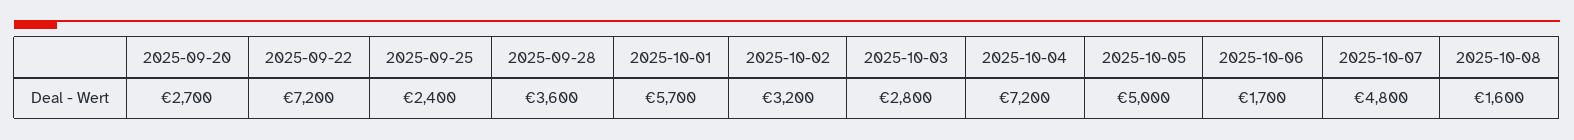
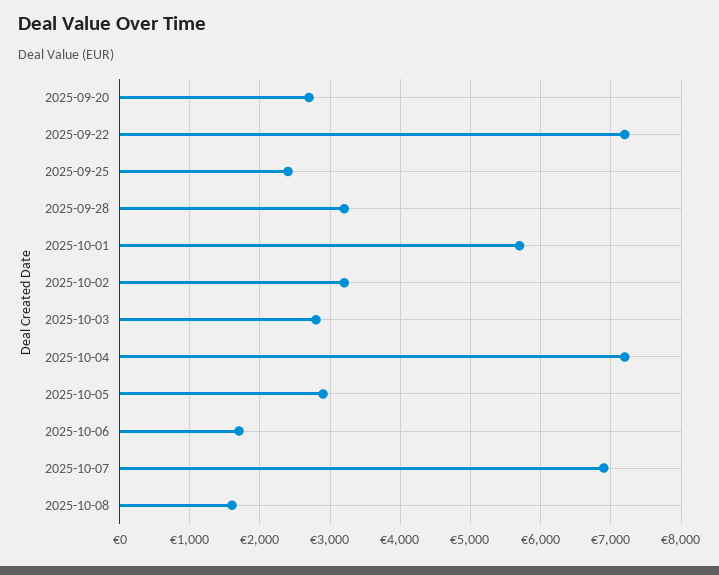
  {
    "2025-09-20": 2700,
    "2025-09-22": 7200,
    "2025-09-25": 2400,
-   "2025-09-28": 3600,
+   "2025-09-28": 3200,
    "2025-10-01": 5700,
    "2025-10-02": 3200,
    "2025-10-03": 2800,
    "2025-10-04": 7200,
-   "2025-10-05": 5000,
+   "2025-10-05": 2900,
    "2025-10-06": 1700,
-   "2025-10-07": 4800,
+   "2025-10-07": 6900,
    "2025-10-08": 1600
  }

